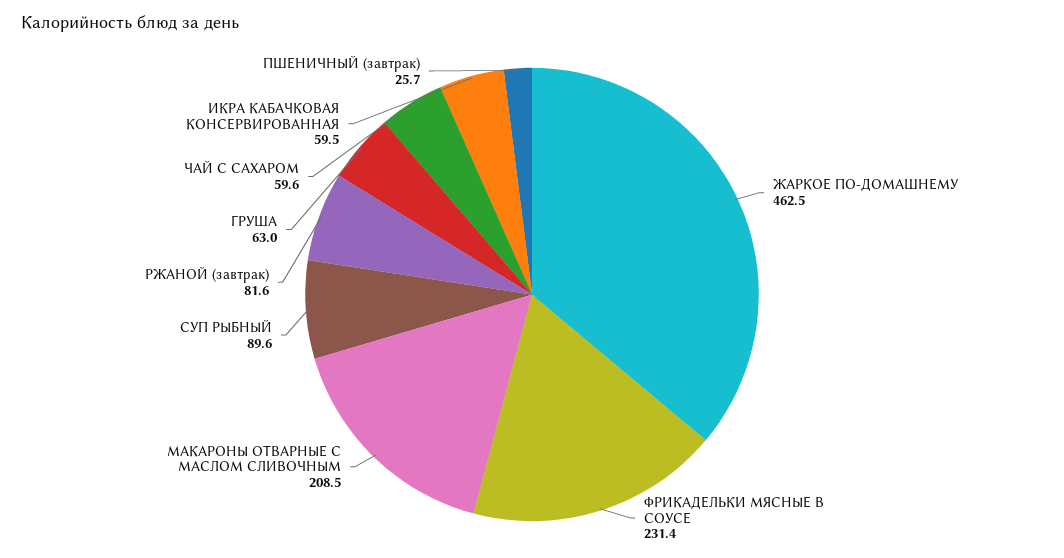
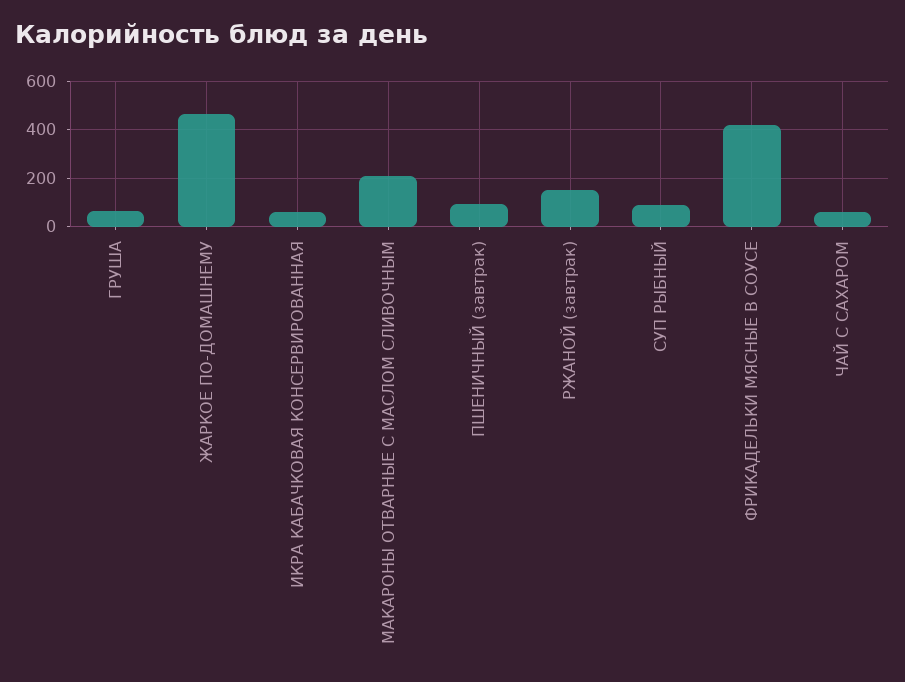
  {
    "ЖАРКОЕ ПО-ДОМАШНЕМУ": 462.5,
-   "ФРИКАДЕЛЬКИ МЯСНЫЕ В СОУСЕ": 231.4,
+   "ФРИКАДЕЛЬКИ МЯСНЫЕ В СОУСЕ": 425,
    "МАКАРОНЫ ОТВАРНЫЕ С МАСЛОМ СЛИВОЧНЫМ": 208.5,
    "СУП РЫБНЫЙ": 89.6,
-   "РЖАНОЙ (завтрак)": 81.6,
+   "РЖАНОЙ (завтрак)": 150,
    "ГРУША": 63,
    "ЧАЙ С САХАРОМ": 59.6,
    "ИКРА КАБАЧКОВАЯ КОНСЕРВИРОВАННАЯ": 59.5,
-   "ПШЕНИЧНЫЙ (завтрак)": 25.7
+   "ПШЕНИЧНЫЙ (завтрак)": 100
  }

